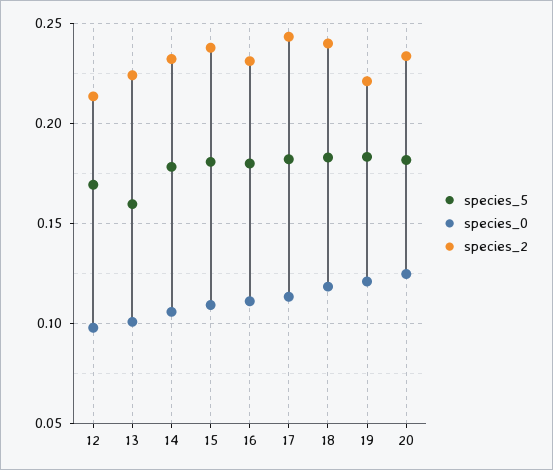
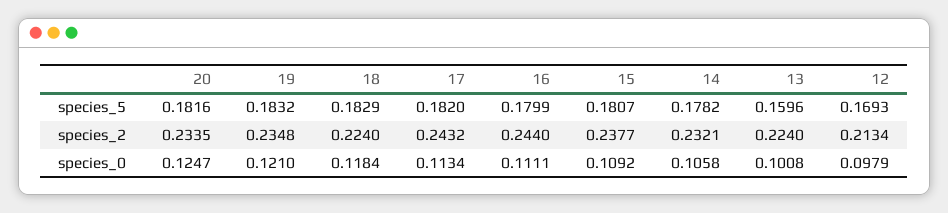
  {
    "species_5": {
      "12": 0.1693,
      "13": 0.1596,
      "14": 0.1782,
      "15": 0.1807,
      "16": 0.1799,
      "17": 0.182,
      "18": 0.1829,
      "19": 0.1832,
      "20": 0.1816
    },
    "species_0": {
      "12": 0.0979,
      "13": 0.1008,
      "14": 0.1058,
      "15": 0.1092,
      "16": 0.1111,
      "17": 0.1134,
      "18": 0.1184,
      "19": 0.121,
      "20": 0.1247
    },
    "species_2": {
      "12": 0.2134,
      "13": 0.224,
      "14": 0.2321,
      "15": 0.2377,
-     "16": 0.23,
+     "16": 0.244,
      "17": 0.2432,
-     "18": 0.24,
+     "18": 0.224,
-     "19": 0.22,
+     "19": 0.2348,
      "20": 0.2335
    }
  }

